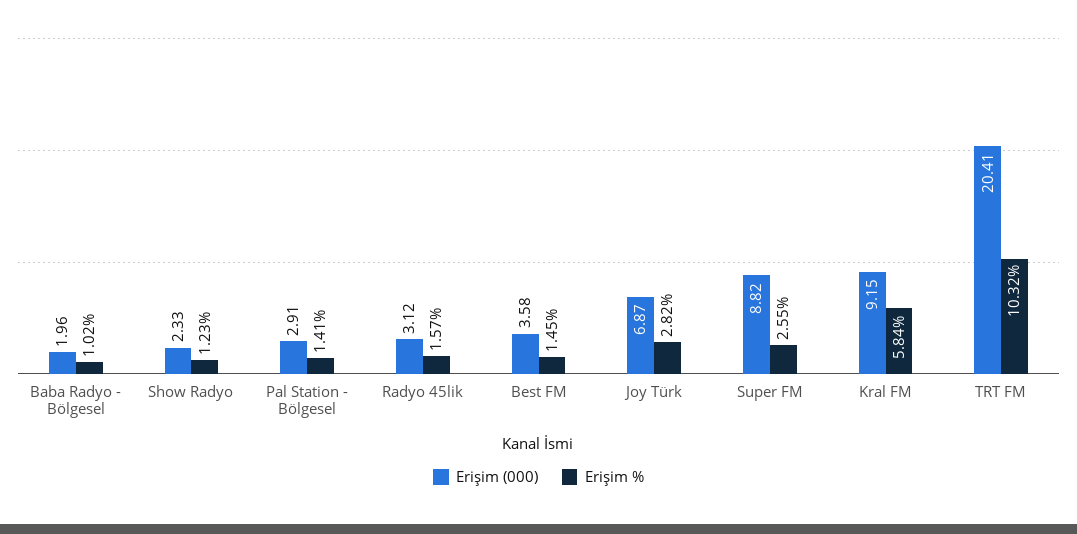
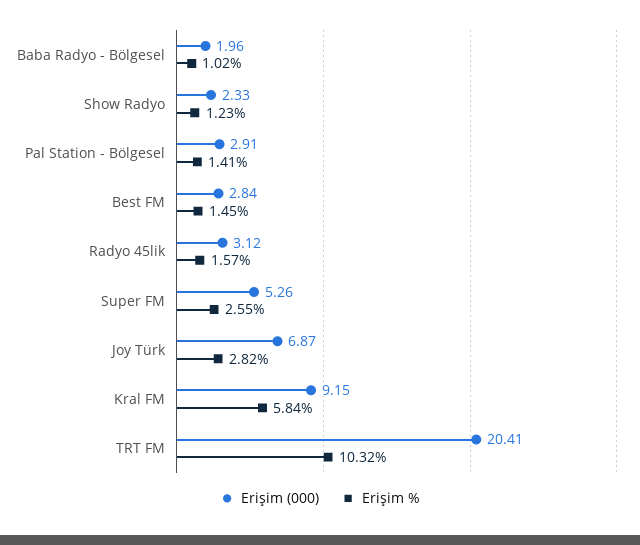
  {
    "Erişim (000)": {
      "Baba Radyo - Bölgesel": 1.96,
      "Show Radyo": 2.33,
      "Pal Station - Bölgesel": 2.91,
      "Radyo 45lik": 3.12,
-     "Best FM": 3.58,
+     "Best FM": 2.84,
      "Joy Türk": 6.87,
-     "Super FM": 8.82,
+     "Super FM": 5.26,
      "Kral FM": 9.15,
      "TRT FM": 20.41
    },
    "Erişim %": {
      "Baba Radyo - Bölgesel": 1.02,
      "Show Radyo": 1.23,
      "Pal Station - Bölgesel": 1.41,
      "Radyo 45lik": 1.57,
      "Best FM": 1.45,
      "Joy Türk": 2.82,
      "Super FM": 2.55,
      "Kral FM": 5.84,
      "TRT FM": 10.32
    }
  }

